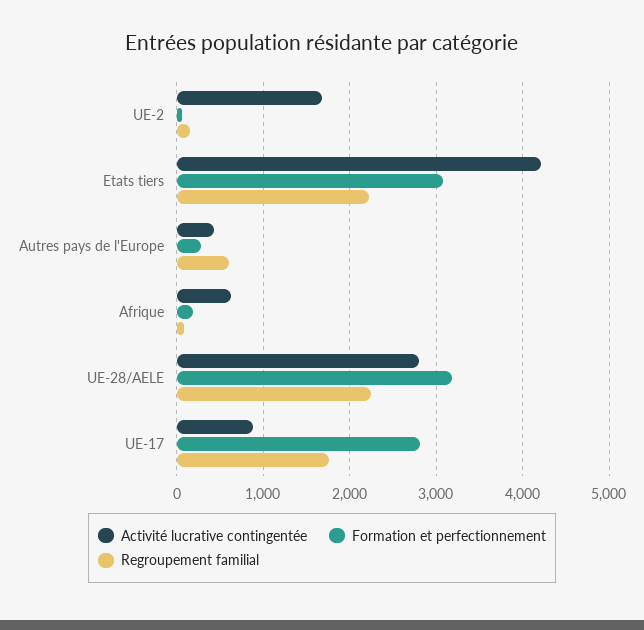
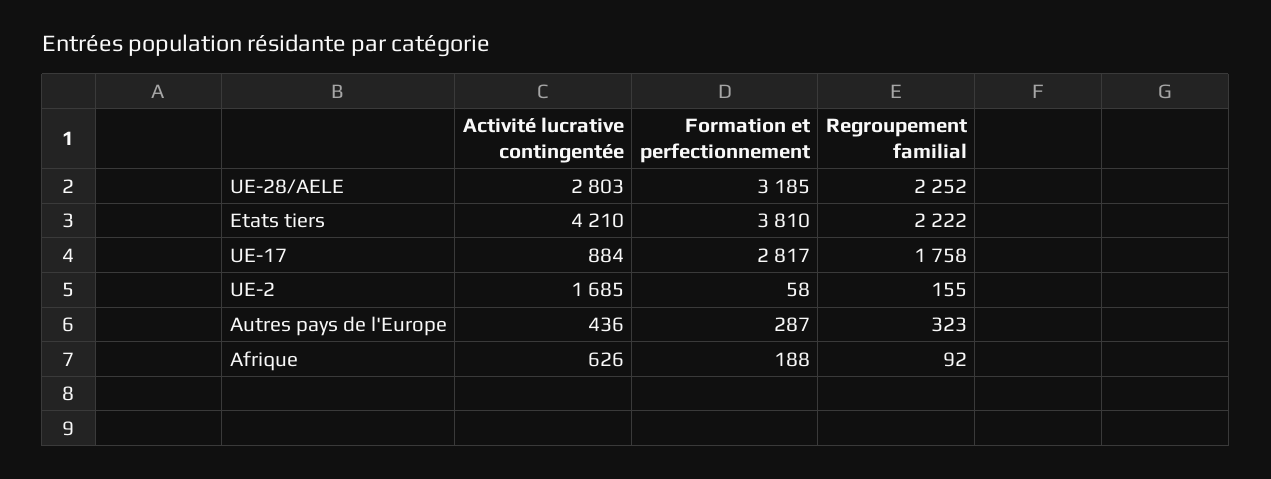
  {
    "Activité lucrative contingentée": {
      "UE-2": 1685,
      "Etats tiers": 4210,
      "Autres pays de l'Europe": 436,
      "Afrique": 626,
      "UE-28/AELE": 2803,
      "UE-17": 884
    },
    "Formation et perfectionnement": {
      "UE-2": 58,
-     "Etats tiers": 3100,
+     "Etats tiers": 3810,
      "Autres pays de l'Europe": 287,
      "Afrique": 188,
      "UE-28/AELE": 3185,
      "UE-17": 2817
    },
    "Regroupement familial": {
      "UE-2": 155,
      "Etats tiers": 2222,
-     "Autres pays de l'Europe": 600,
+     "Autres pays de l'Europe": 323,
      "Afrique": 92,
      "UE-28/AELE": 2252,
      "UE-17": 1758
    }
  }

